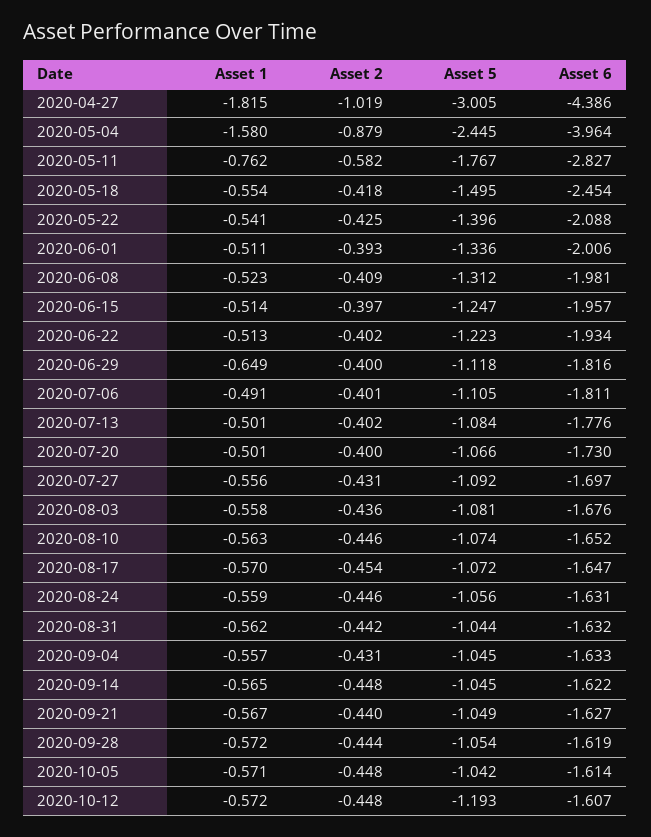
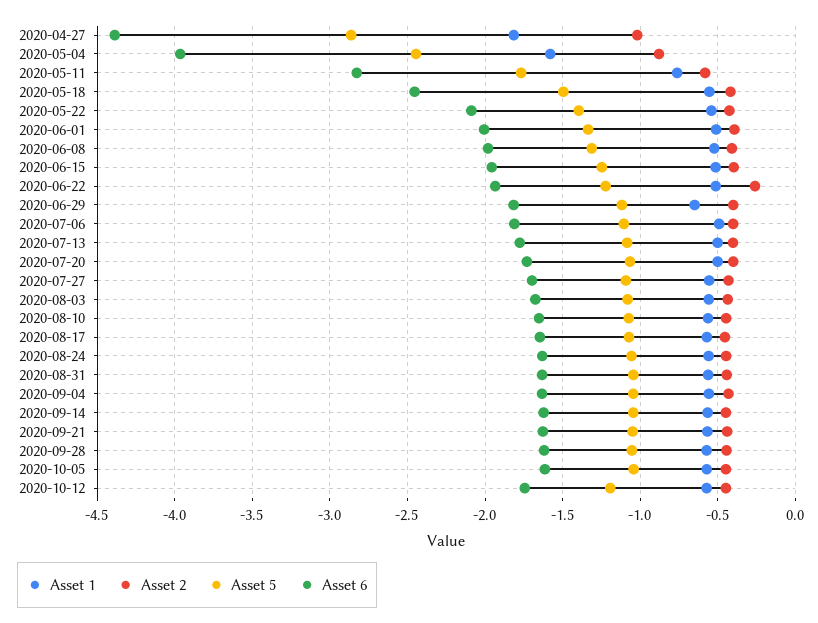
  {
    "Asset 1": {
      "2020-04-27": -1.815,
      "2020-05-04": -1.58,
      "2020-05-11": -0.762,
      "2020-05-18": -0.554,
      "2020-05-22": -0.541,
      "2020-06-01": -0.511,
      "2020-06-08": -0.523,
      "2020-06-15": -0.514,
      "2020-06-22": -0.513,
      "2020-06-29": -0.649,
      "2020-07-06": -0.491,
      "2020-07-13": -0.501,
      "2020-07-20": -0.501,
      "2020-07-27": -0.556,
      "2020-08-03": -0.558,
      "2020-08-10": -0.563,
      "2020-08-17": -0.57,
      "2020-08-24": -0.559,
      "2020-08-31": -0.562,
      "2020-09-04": -0.557,
      "2020-09-14": -0.565,
      "2020-09-21": -0.567,
      "2020-09-28": -0.572,
      "2020-10-05": -0.571,
      "2020-10-12": -0.572
    },
    "Asset 2": {
      "2020-04-27": -1.019,
      "2020-05-04": -0.879,
      "2020-05-11": -0.582,
      "2020-05-18": -0.418,
      "2020-05-22": -0.425,
      "2020-06-01": -0.393,
      "2020-06-08": -0.409,
      "2020-06-15": -0.397,
-     "2020-06-22": -0.402,
+     "2020-06-22": -0.25,
      "2020-06-29": -0.4,
      "2020-07-06": -0.401,
      "2020-07-13": -0.402,
      "2020-07-20": -0.4,
      "2020-07-27": -0.431,
      "2020-08-03": -0.436,
      "2020-08-10": -0.446,
      "2020-08-17": -0.454,
      "2020-08-24": -0.446,
      "2020-08-31": -0.442,
      "2020-09-04": -0.431,
      "2020-09-14": -0.448,
      "2020-09-21": -0.44,
      "2020-09-28": -0.444,
      "2020-10-05": -0.448,
      "2020-10-12": -0.448
    },
    "Asset 5": {
-     "2020-04-27": -3.005,
+     "2020-04-27": -2.85,
      "2020-05-04": -2.445,
      "2020-05-11": -1.767,
      "2020-05-18": -1.495,
      "2020-05-22": -1.396,
      "2020-06-01": -1.336,
      "2020-06-08": -1.312,
      "2020-06-15": -1.247,
      "2020-06-22": -1.223,
      "2020-06-29": -1.118,
      "2020-07-06": -1.105,
      "2020-07-13": -1.084,
      "2020-07-20": -1.066,
      "2020-07-27": -1.092,
      "2020-08-03": -1.081,
      "2020-08-10": -1.074,
      "2020-08-17": -1.072,
      "2020-08-24": -1.056,
      "2020-08-31": -1.044,
      "2020-09-04": -1.045,
      "2020-09-14": -1.045,
      "2020-09-21": -1.049,
      "2020-09-28": -1.054,
      "2020-10-05": -1.042,
      "2020-10-12": -1.193
    },
    "Asset 6": {
      "2020-04-27": -4.386,
      "2020-05-04": -3.964,
      "2020-05-11": -2.827,
      "2020-05-18": -2.454,
      "2020-05-22": -2.088,
      "2020-06-01": -2.006,
      "2020-06-08": -1.981,
      "2020-06-15": -1.957,
      "2020-06-22": -1.934,
      "2020-06-29": -1.816,
      "2020-07-06": -1.811,
      "2020-07-13": -1.776,
      "2020-07-20": -1.73,
      "2020-07-27": -1.697,
      "2020-08-03": -1.676,
      "2020-08-10": -1.652,
      "2020-08-17": -1.647,
      "2020-08-24": -1.631,
      "2020-08-31": -1.632,
      "2020-09-04": -1.633,
      "2020-09-14": -1.622,
      "2020-09-21": -1.627,
      "2020-09-28": -1.619,
      "2020-10-05": -1.614,
-     "2020-10-12": -1.607
+     "2020-10-12": -1.75
    }
  }

